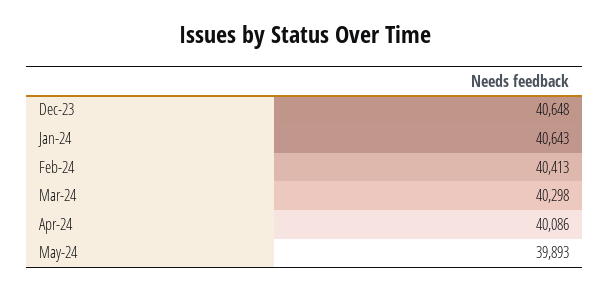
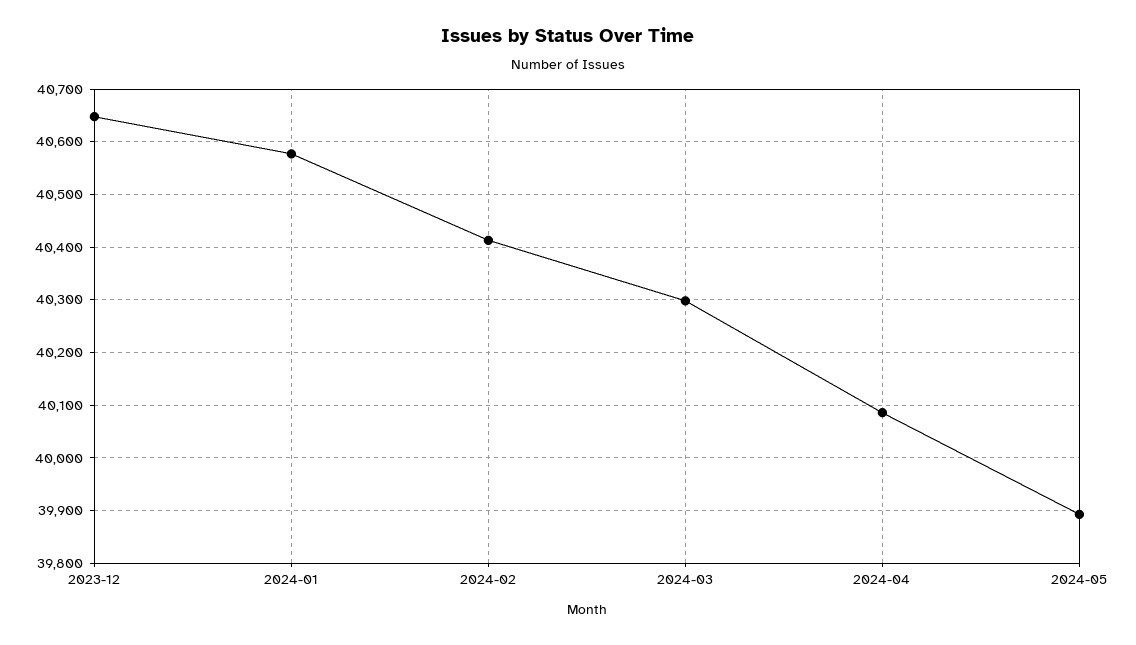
  {
    "Dec-23": 40648,
-   "Jan-24": 40643,
+   "Jan-24": 40580,
    "Feb-24": 40413,
    "Mar-24": 40298,
    "Apr-24": 40086,
    "May-24": 39893
  }

